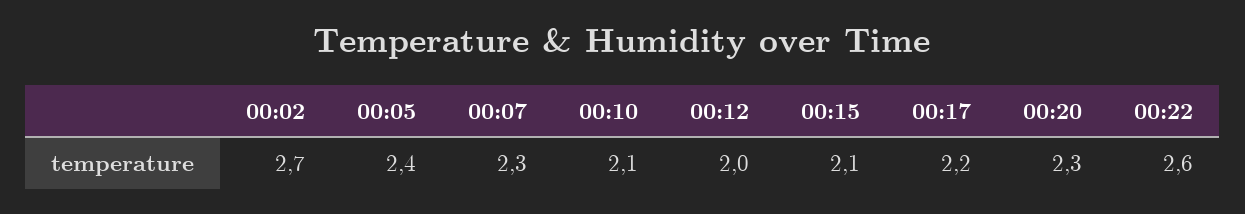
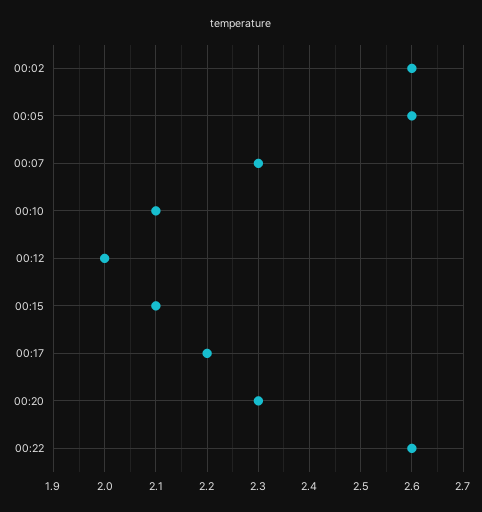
  {
-   "00:02": 2.7,
+   "00:02": 2.6,
-   "00:05": 2.4,
+   "00:05": 2.6,
    "00:07": 2.3,
    "00:10": 2.1,
    "00:12": 2,
    "00:15": 2.1,
    "00:17": 2.2,
    "00:20": 2.3,
    "00:22": 2.6
  }

